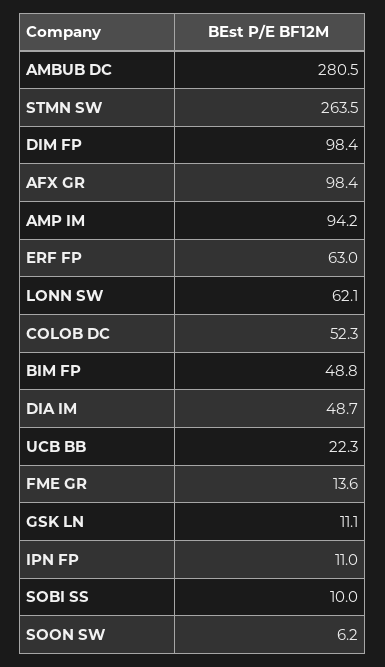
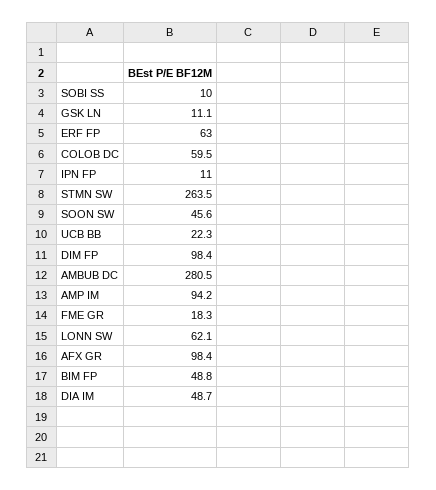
  {
    "AMBUB DC": 280.5,
    "STMN SW": 263.5,
    "DIM FP": 98.4,
    "AFX GR": 98.4,
    "AMP IM": 94.2,
    "ERF FP": 63,
    "LONN SW": 62.1,
-   "COLOB DC": 52.3,
+   "COLOB DC": 59.5,
    "BIM FP": 48.8,
    "DIA IM": 48.7,
    "UCB BB": 22.3,
-   "FME GR": 13.6,
+   "FME GR": 18.3,
    "GSK LN": 11.1,
    "IPN FP": 11,
    "SOBI SS": 10,
-   "SOON SW": 6.2
+   "SOON SW": 45.6
  }

